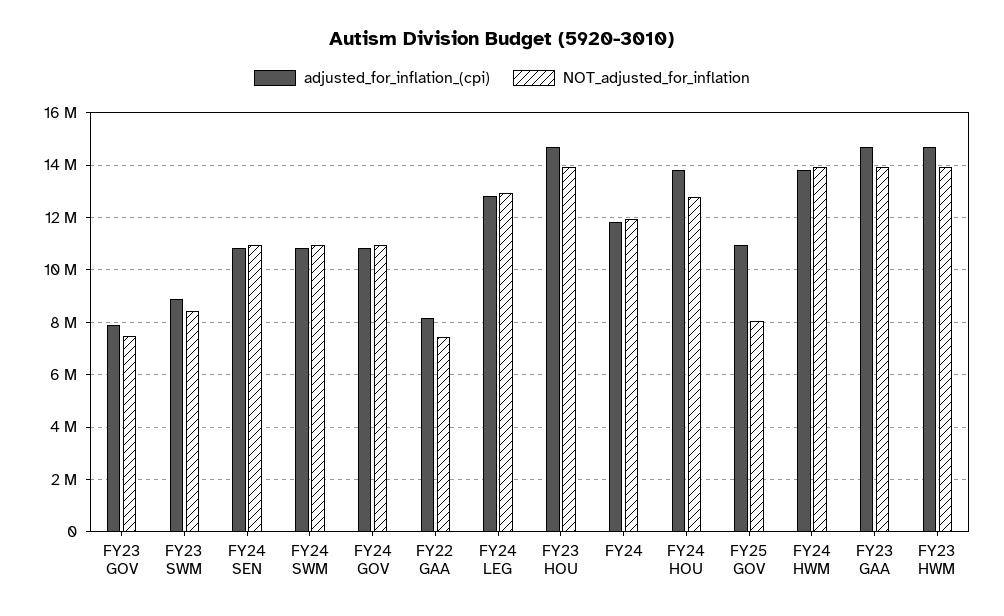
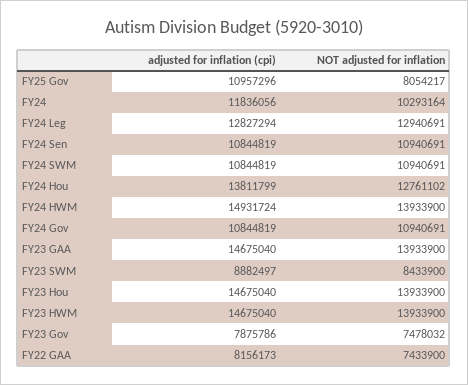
  {
    "adjusted_for_inflation_(cpi)": {
      "FY23 GOV": 7875786,
      "FY23 SWM": 8882497,
      "FY24 SEN": 10844819,
      "FY24 SWM": 10844819,
      "FY24 GOV": 10844819,
      "FY22 GAA": 8156173,
      "FY24 LEG": 12827294,
      "FY23 HOU": 14675040,
      "FY24": 11836056,
      "FY24 HOU": 13811799,
      "FY25 GOV": 10957296,
-     "FY24 HWM": 13750000,
+     "FY24 HWM": 14931724,
      "FY23 GAA": 14675040,
      "FY23 HWM": 14675040
    },
    "NOT_adjusted_for_inflation": {
      "FY23 GOV": 7478032,
      "FY23 SWM": 8433900,
      "FY24 SEN": 10940691,
      "FY24 SWM": 10940691,
      "FY24 GOV": 10940691,
      "FY22 GAA": 7433900,
      "FY24 LEG": 12940691,
      "FY23 HOU": 13933900,
-     "FY24": 12000000,
+     "FY24": 10293164,
      "FY24 HOU": 12761102,
      "FY25 GOV": 8054217,
      "FY24 HWM": 13933900,
      "FY23 GAA": 13933900,
      "FY23 HWM": 13933900
    }
  }

